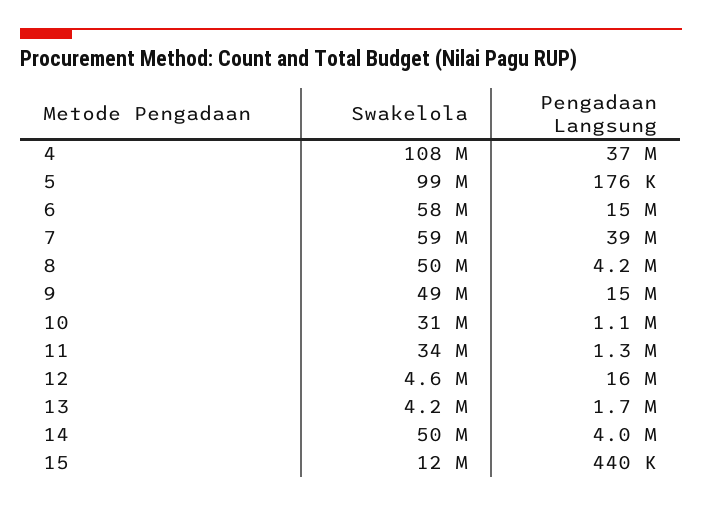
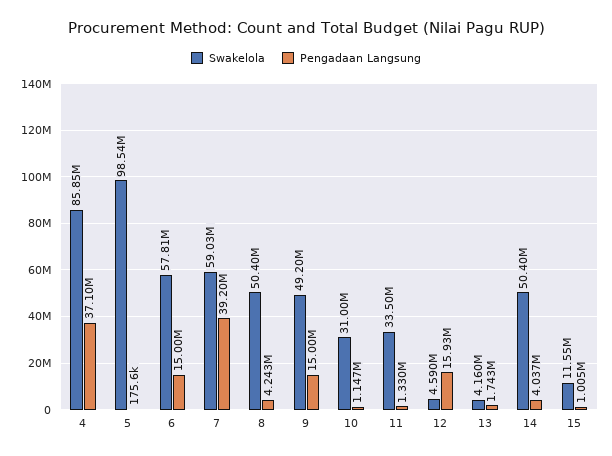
  {
    "Swakelola": {
-     "4": 108000000,
+     "4": 85850000,
      "5": 98540000,
      "6": 57810000,
      "7": 59030000,
      "8": 50400000,
      "9": 49200000,
      "10": 31000000,
      "11": 33500000,
      "12": 4590000,
      "13": 4160000,
      "14": 50400000,
      "15": 11550000
    },
    "Pengadaan Langsung": {
      "4": 37100000,
      "5": 175600,
      "6": 15000000,
      "7": 39200000,
      "8": 4243000,
      "9": 15000000,
      "10": 1147000,
      "11": 1330000,
      "12": 15930000,
      "13": 1743000,
      "14": 4037000,
-     "15": 440000
+     "15": 1005000
    }
  }

